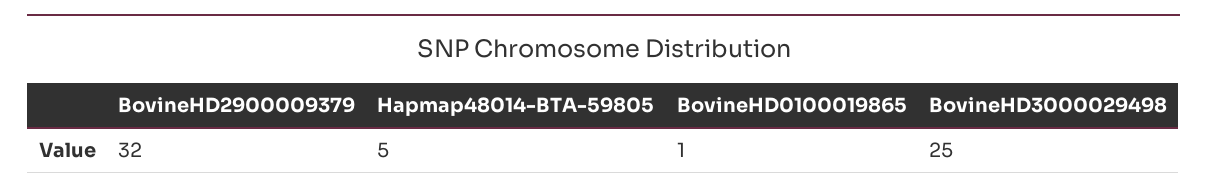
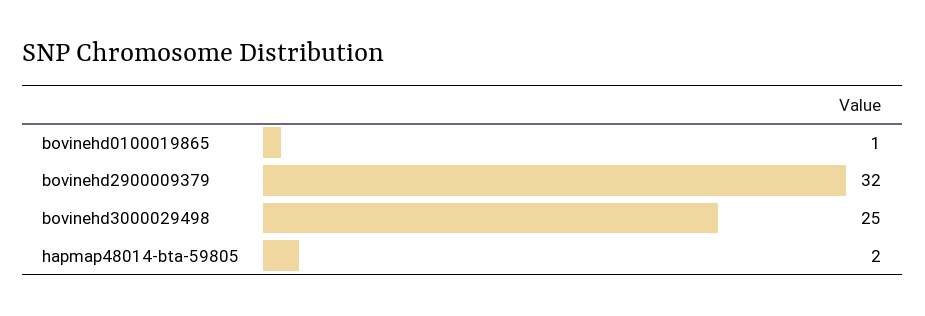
  {
    "BovineHD2900009379": 32,
-   "Hapmap48014-BTA-59805": 5,
+   "Hapmap48014-BTA-59805": 2,
    "BovineHD0100019865": 1,
    "BovineHD3000029498": 25
  }

